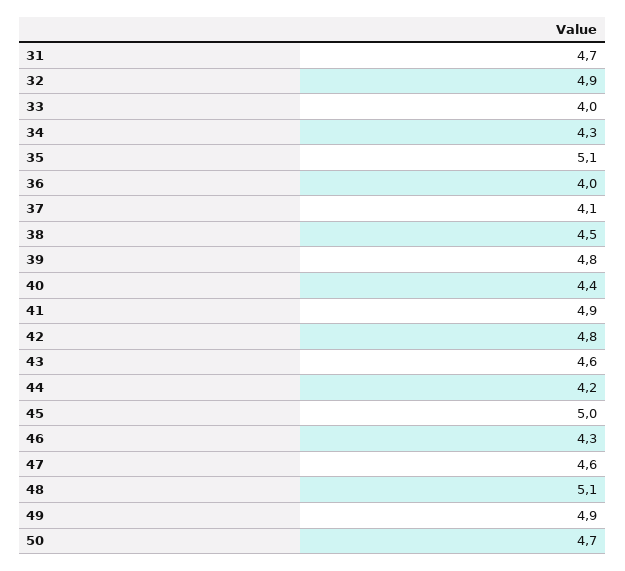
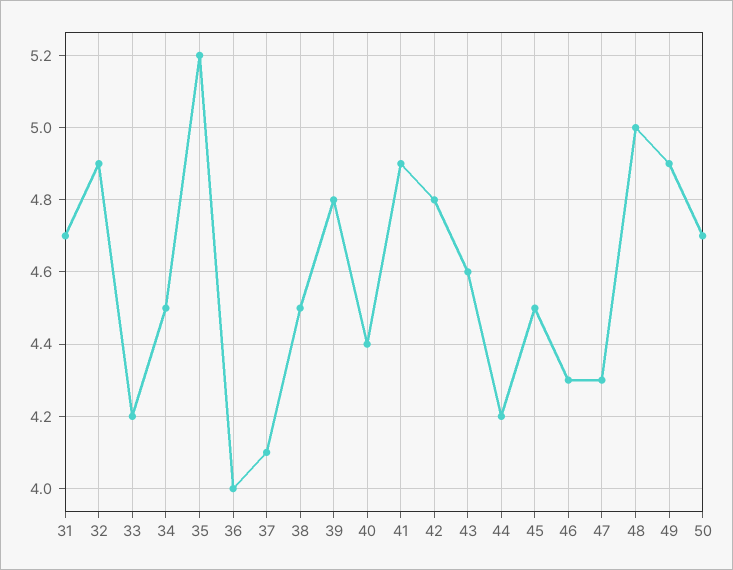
  {
    "31": 4.7,
    "32": 4.9,
-   "33": 4,
+   "33": 4.2,
-   "34": 4.3,
+   "34": 4.5,
-   "35": 5.1,
+   "35": 5.2,
    "36": 4,
    "37": 4.1,
    "38": 4.5,
    "39": 4.8,
    "40": 4.4,
    "41": 4.9,
    "42": 4.8,
    "43": 4.6,
    "44": 4.2,
-   "45": 5,
+   "45": 4.5,
    "46": 4.3,
-   "47": 4.6,
+   "47": 4.3,
-   "48": 5.1,
+   "48": 5,
    "49": 4.9,
    "50": 4.7
  }

